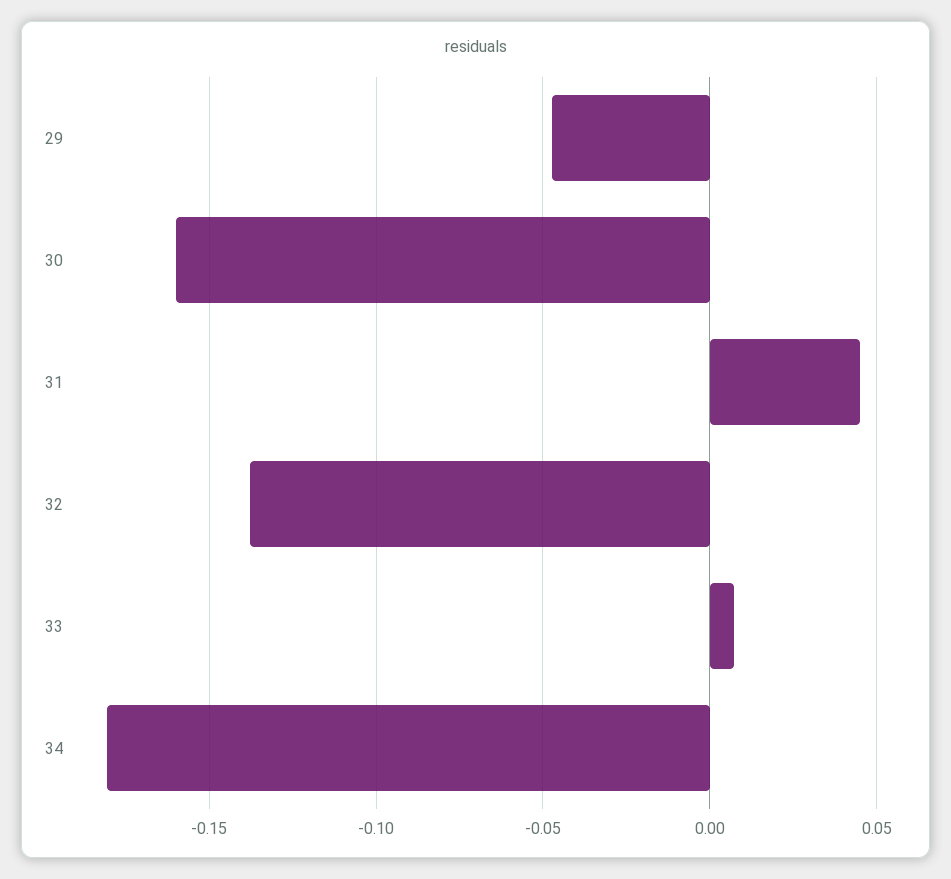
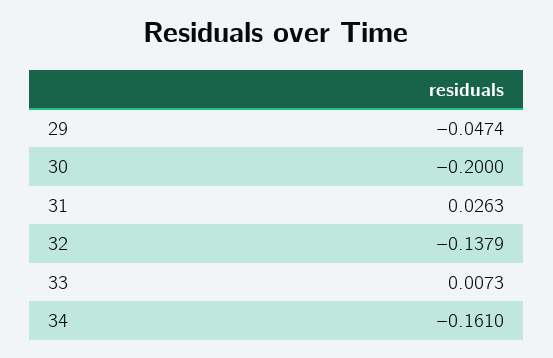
  {
    "29": -0.0474,
-   "30": -0.16,
+   "30": -0.2,
-   "31": 0.045,
+   "31": 0.0263,
    "32": -0.1379,
    "33": 0.0073,
-   "34": -0.18
+   "34": -0.161
  }

